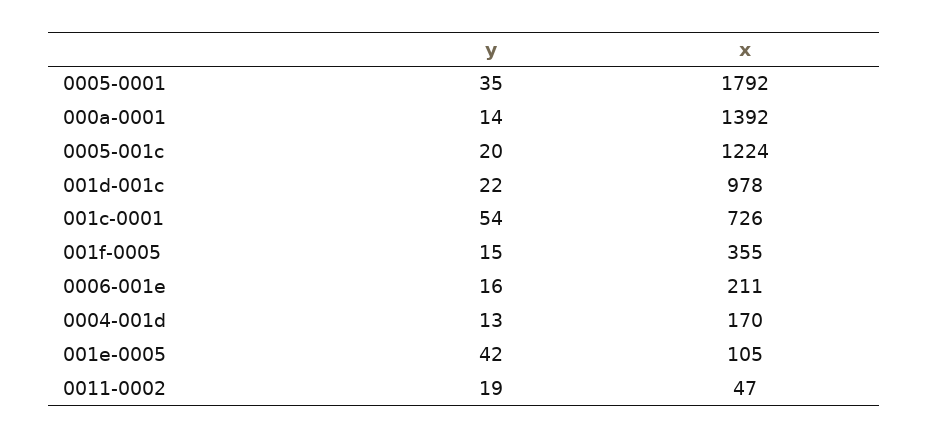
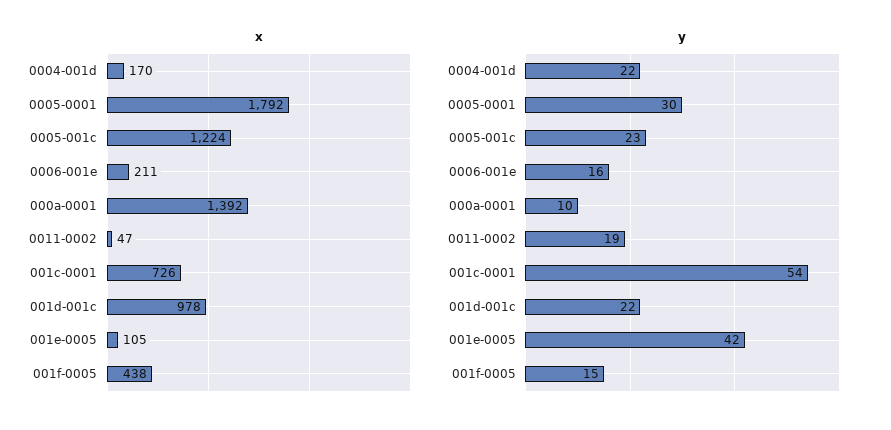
  {
    "y": {
-     "0005-0001": 35,
+     "0005-0001": 30,
-     "000a-0001": 14,
+     "000a-0001": 10,
-     "0005-001c": 20,
+     "0005-001c": 23,
      "001d-001c": 22,
      "001c-0001": 54,
      "001f-0005": 15,
      "0006-001e": 16,
-     "0004-001d": 13,
+     "0004-001d": 22,
      "001e-0005": 42,
      "0011-0002": 19
    },
    "x": {
      "0005-0001": 1792,
      "000a-0001": 1392,
      "0005-001c": 1224,
      "001d-001c": 978,
      "001c-0001": 726,
-     "001f-0005": 355,
+     "001f-0005": 438,
      "0006-001e": 211,
      "0004-001d": 170,
      "001e-0005": 105,
      "0011-0002": 47
    }
  }

